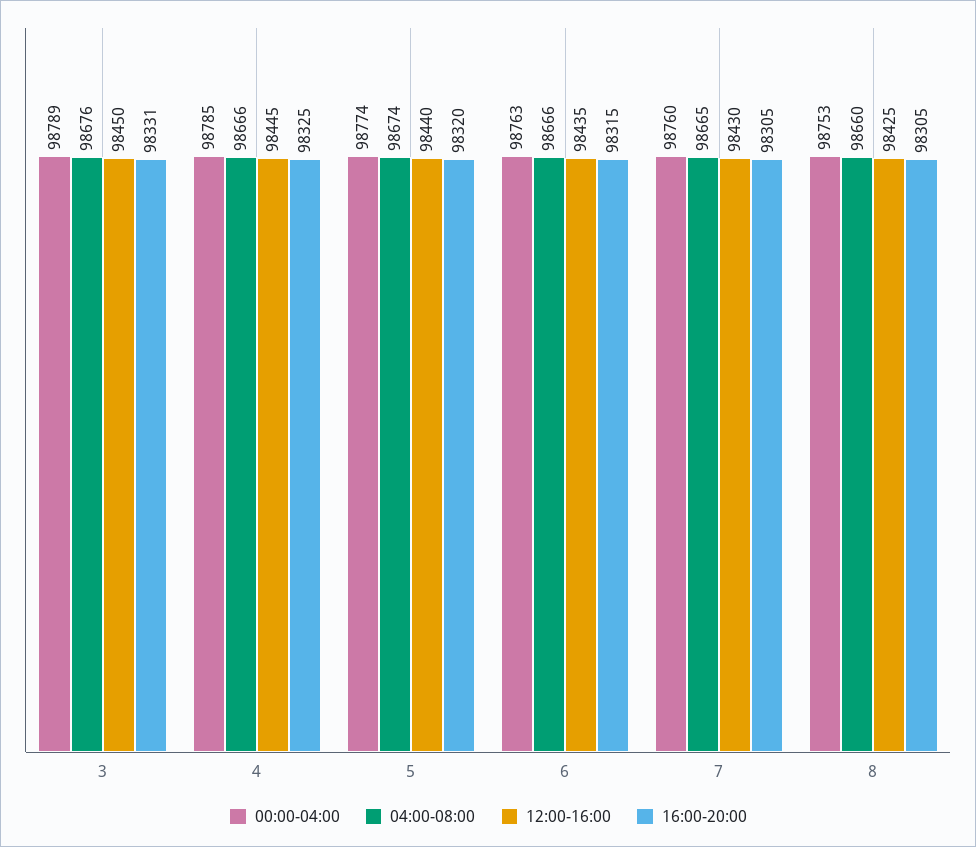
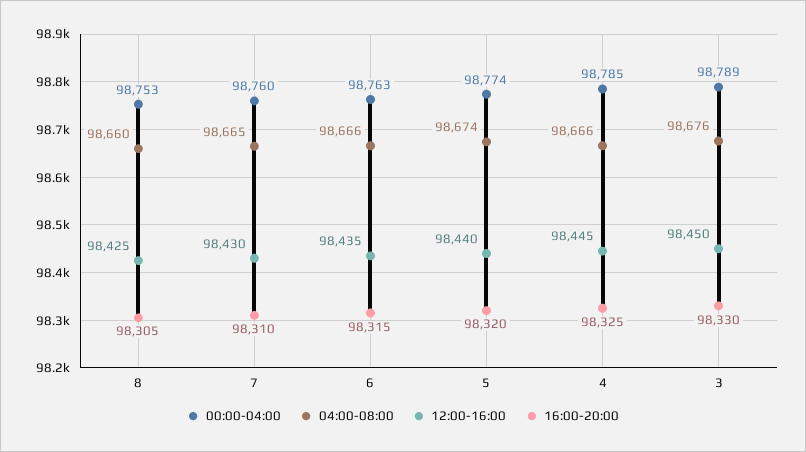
  {
    "00:00-04:00": {
      "3": 98789,
      "4": 98785,
      "5": 98774,
      "6": 98763,
      "7": 98760,
      "8": 98753
    },
    "04:00-08:00": {
      "3": 98676,
      "4": 98666,
      "5": 98674,
      "6": 98666,
      "7": 98665,
      "8": 98660
    },
    "12:00-16:00": {
      "3": 98450,
      "4": 98445,
      "5": 98440,
      "6": 98435,
      "7": 98430,
      "8": 98425
    },
    "16:00-20:00": {
-     "3": 98331,
+     "3": 98330,
      "4": 98325,
      "5": 98320,
      "6": 98315,
-     "7": 98305,
+     "7": 98310,
      "8": 98305
    }
  }

